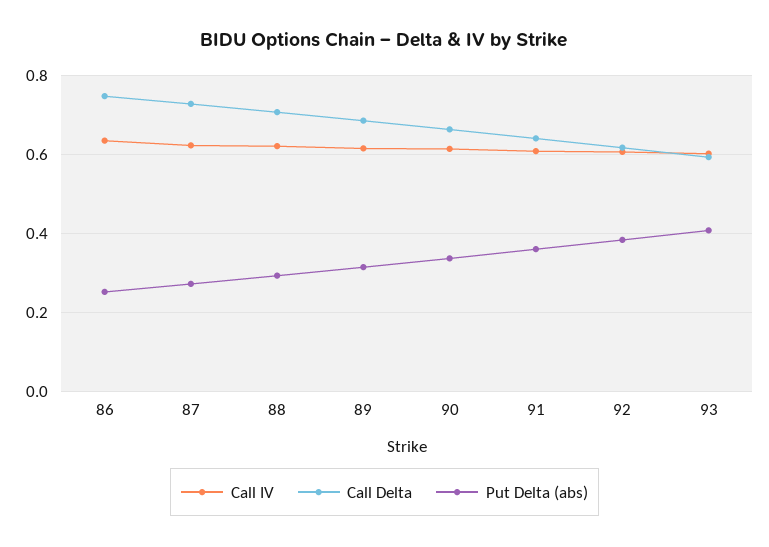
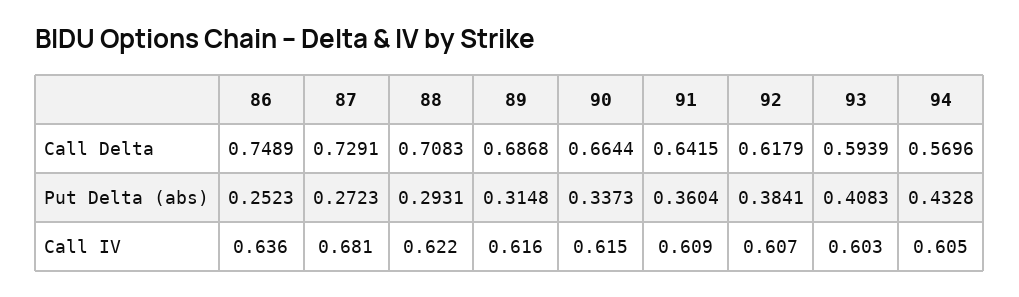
  {
    "Call IV": {
      "86": 0.636,
-     "87": 0.62,
+     "87": 0.681,
      "88": 0.622,
      "89": 0.616,
      "90": 0.615,
      "91": 0.609,
      "92": 0.607,
-     "93": 0.603
+     "93": 0.603,
+     "94": 0.605
    },
    "Call Delta": {
      "86": 0.7489,
      "87": 0.7291,
      "88": 0.7083,
      "89": 0.6868,
      "90": 0.6644,
      "91": 0.6415,
      "92": 0.6179,
-     "93": 0.5939
+     "93": 0.5939,
+     "94": 0.5696
    },
    "Put Delta (abs)": {
      "86": 0.2523,
      "87": 0.2723,
      "88": 0.2931,
      "89": 0.3148,
      "90": 0.3373,
      "91": 0.3604,
      "92": 0.3841,
-     "93": 0.4083
+     "93": 0.4083,
+     "94": 0.4328
    }
  }

